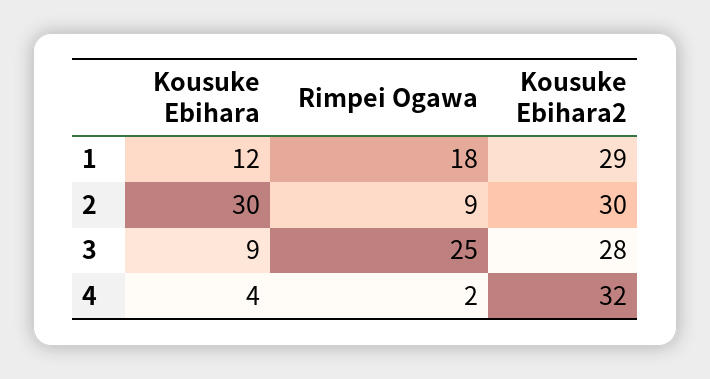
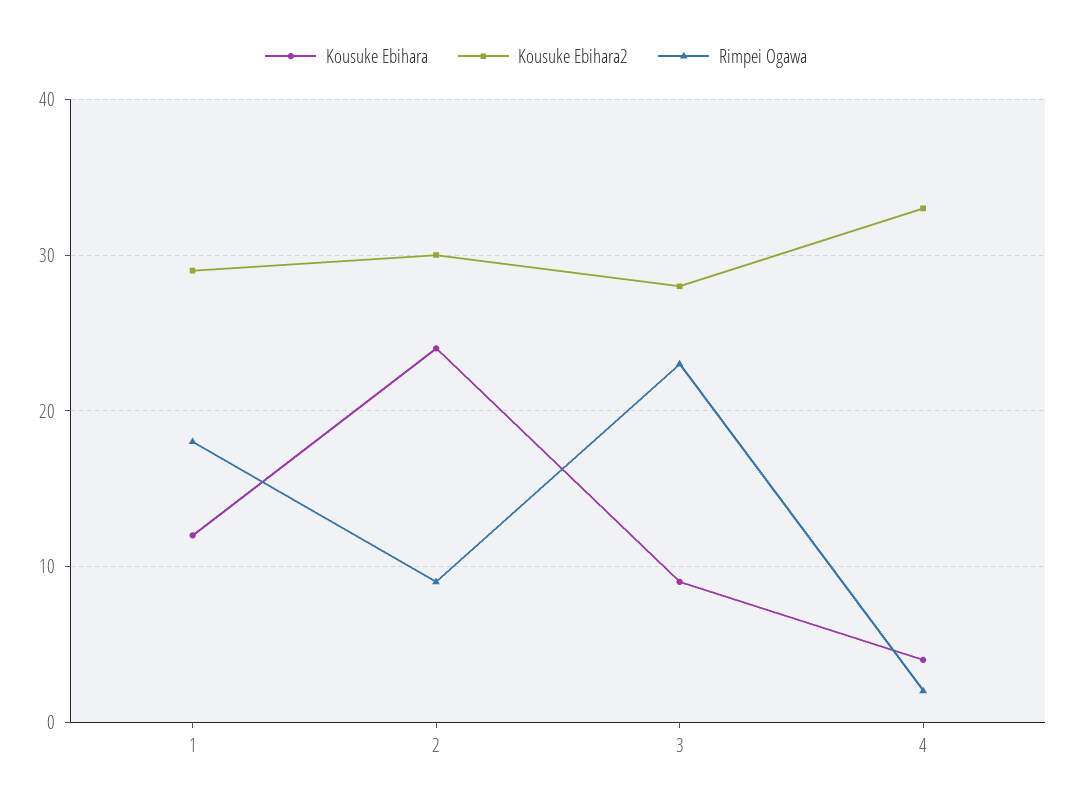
  {
    "Kousuke Ebihara": {
      "1": 12,
-     "2": 30,
+     "2": 24,
      "3": 9,
      "4": 4
    },
    "Rimpei Ogawa": {
      "1": 18,
      "2": 9,
-     "3": 25,
+     "3": 23,
      "4": 2
    },
    "Kousuke Ebihara2": {
      "1": 29,
      "2": 30,
      "3": 28,
-     "4": 32
+     "4": 33
    }
  }

